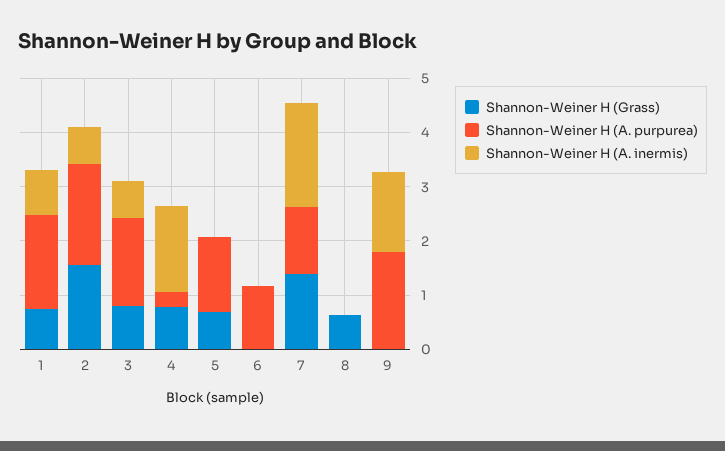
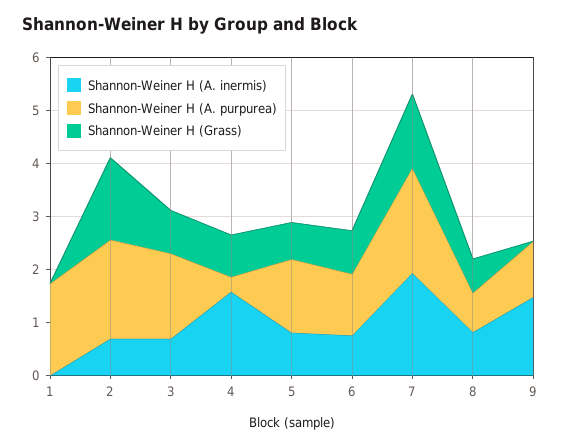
  {
    "Shannon-Weiner H (Grass)": {
-     "1": 0.8,
+     "1": 0,
      "2": 1.6,
      "3": 0.8,
      "4": 0.8,
      "5": 0.6,
-     "6": 0,
+     "6": 0.8,
      "7": 1.4,
      "8": 0.6,
      "9": 0
    },
    "Shannon-Weiner H (A. purpurea)": {
      "1": 1.8,
      "2": 1.8,
      "3": 1.6,
      "4": 0.2,
      "5": 1.4,
      "6": 1.2,
-     "7": 1.2,
+     "7": 2,
-     "8": 0,
+     "8": 0.8,
-     "9": 1.8
+     "9": 1
    },
    "Shannon-Weiner H (A. inermis)": {
-     "1": 0.8,
+     "1": 0,
      "2": 0.6,
      "3": 0.6,
      "4": 1.6,
-     "5": 0,
+     "5": 0.8,
-     "6": 0,
+     "6": 0.8,
      "7": 2,
-     "8": 0,
+     "8": 0.8,
      "9": 1.4
    }
  }

